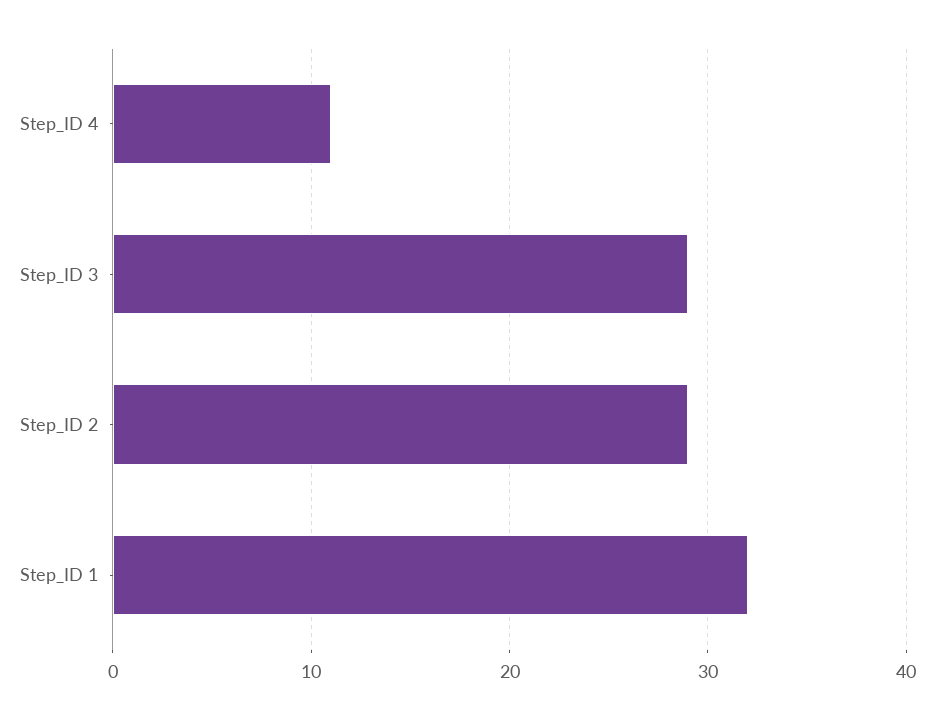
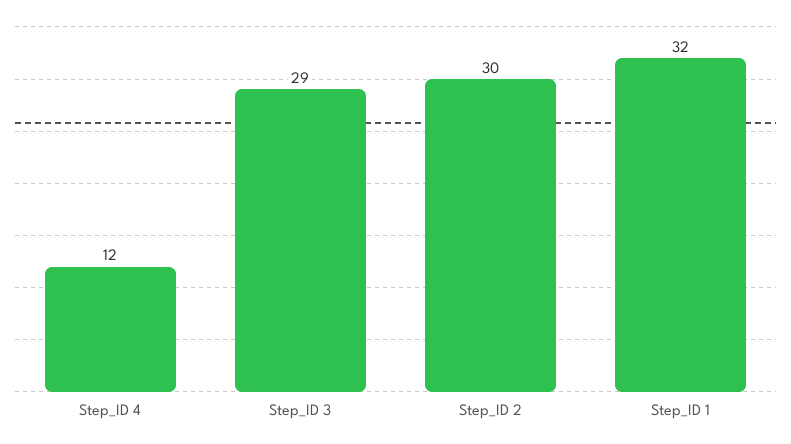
  {
-   "Step_ID 4": 11,
+   "Step_ID 4": 12,
    "Step_ID 3": 29,
-   "Step_ID 2": 29,
+   "Step_ID 2": 30,
    "Step_ID 1": 32
  }

